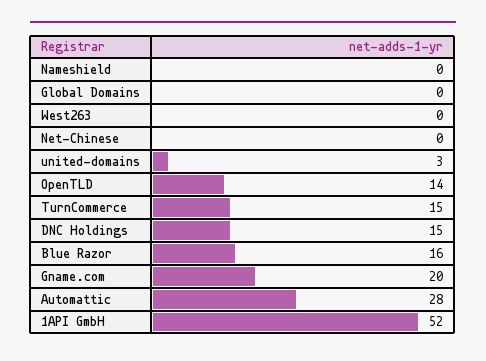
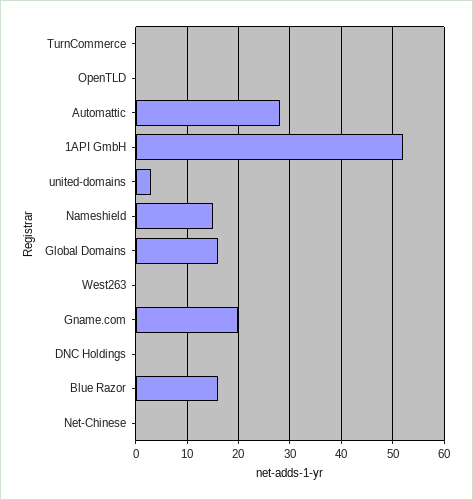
  {
-   "Nameshield": 0,
+   "Nameshield": 15,
-   "Global Domains": 0,
+   "Global Domains": 15,
    "West263": 0,
    "Net-Chinese": 0,
    "united-domains": 3,
-   "OpenTLD": 14,
+   "OpenTLD": 0,
-   "TurnCommerce": 15,
+   "TurnCommerce": 0,
-   "DNC Holdings": 15,
+   "DNC Holdings": 0,
    "Blue Razor": 16,
    "Gname.com": 20,
    "Automattic": 28,
    "1API GmbH": 52
  }

